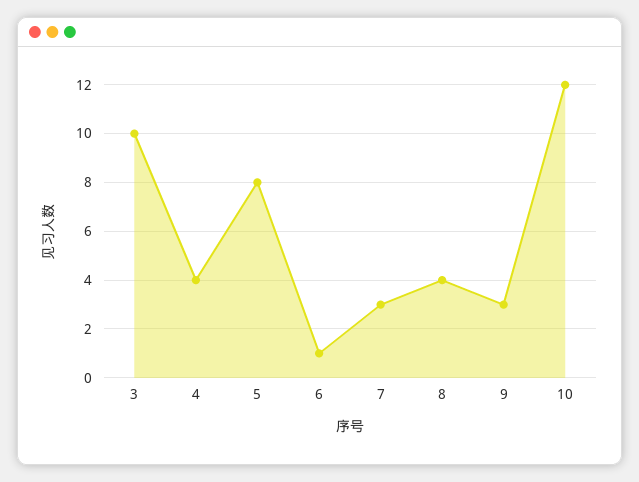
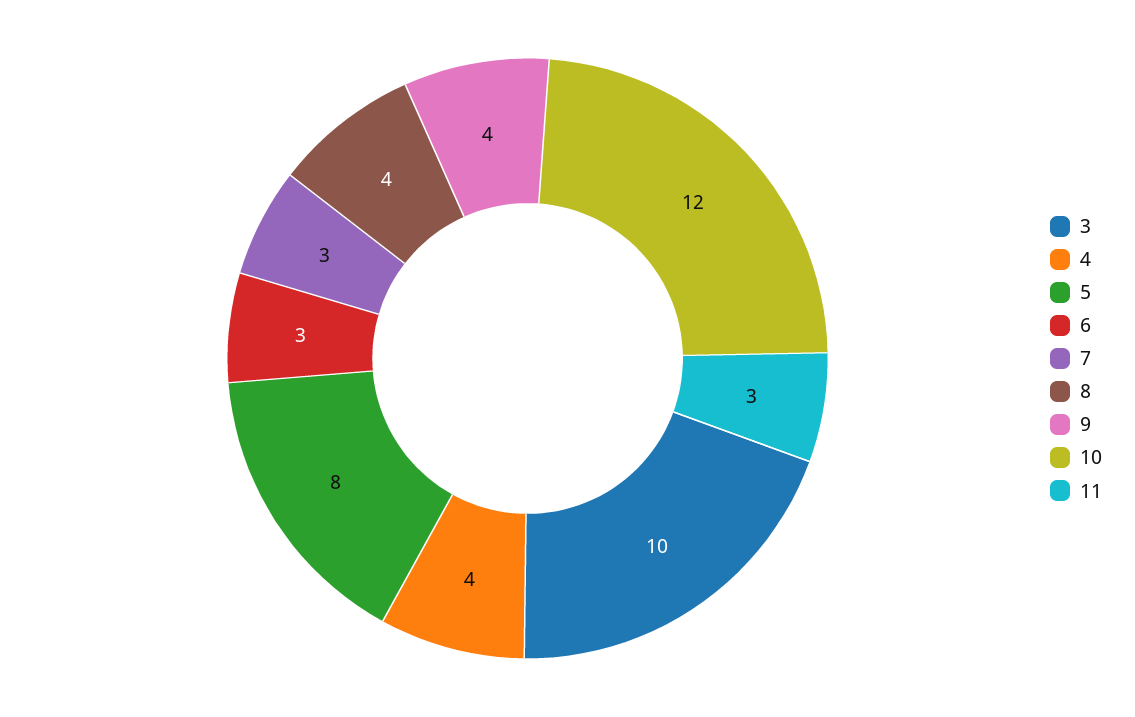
  {
    "3": 10,
    "4": 4,
    "5": 8,
-   "6": 1,
+   "6": 3,
    "7": 3,
    "8": 4,
-   "9": 3,
+   "9": 4,
-   "10": 12
+   "10": 12,
+   "11": 3
  }

